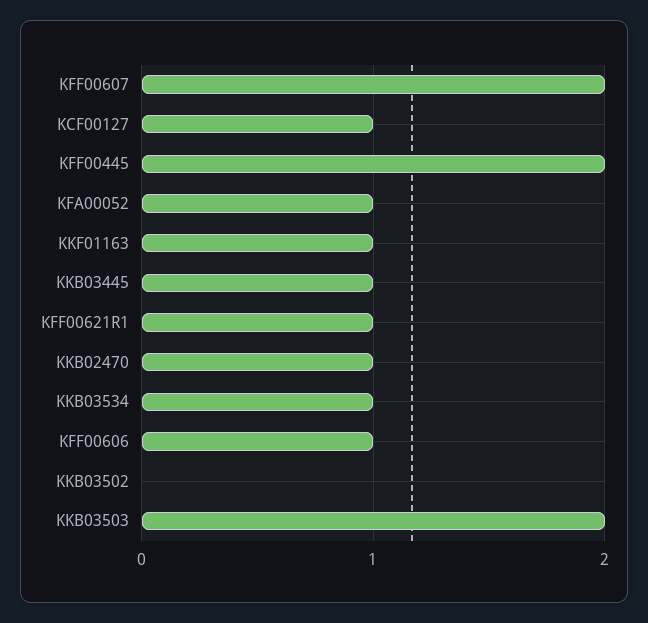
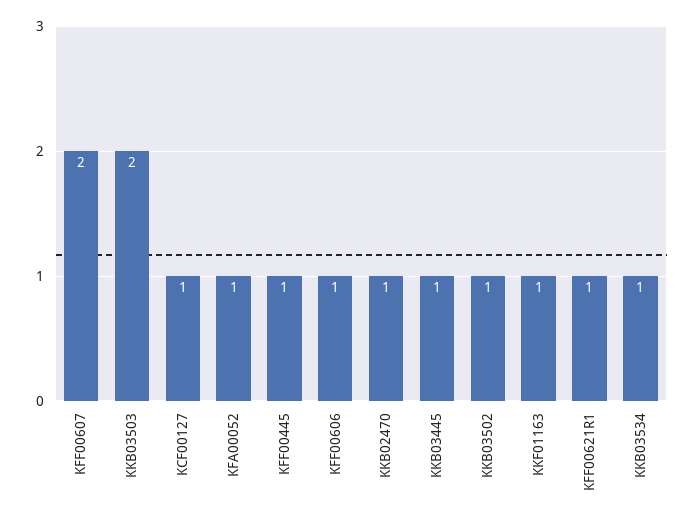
  {
    "KFF00607": 2,
    "KCF00127": 1,
-   "KFF00445": 2,
+   "KFF00445": 1,
    "KFA00052": 1,
    "KKF01163": 1,
    "KKB03445": 1,
    "KFF00621R1": 1,
    "KKB02470": 1,
    "KKB03534": 1,
    "KFF00606": 1,
-   "KKB03502": 0,
+   "KKB03502": 1,
    "KKB03503": 2
  }

